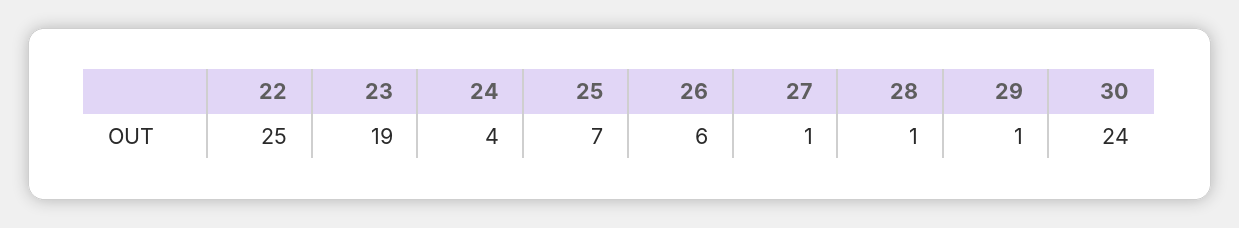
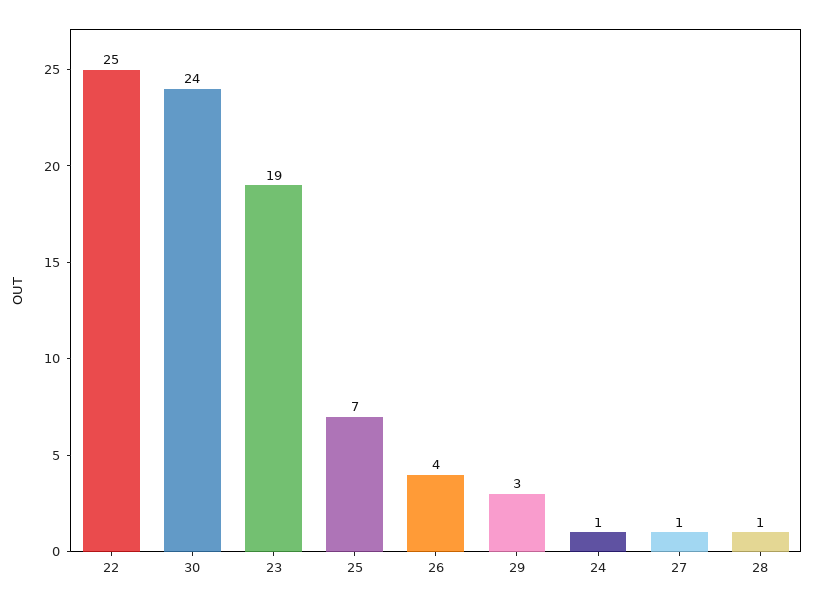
  {
    "22": 25,
    "23": 19,
-   "24": 4,
+   "24": 1,
    "25": 7,
-   "26": 6,
+   "26": 4,
    "27": 1,
    "28": 1,
-   "29": 1,
+   "29": 3,
    "30": 24
  }

